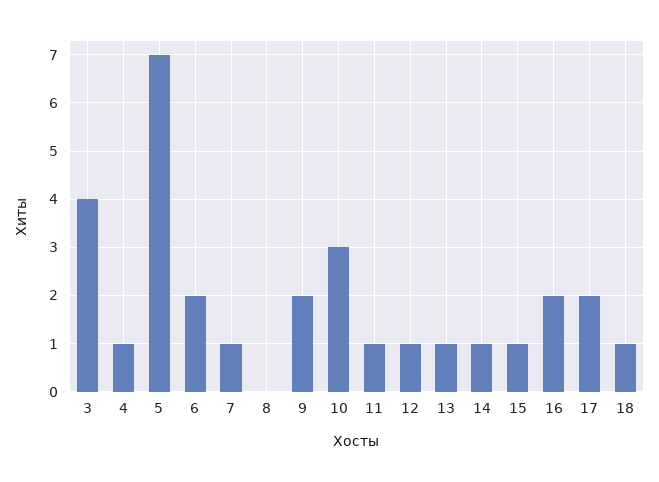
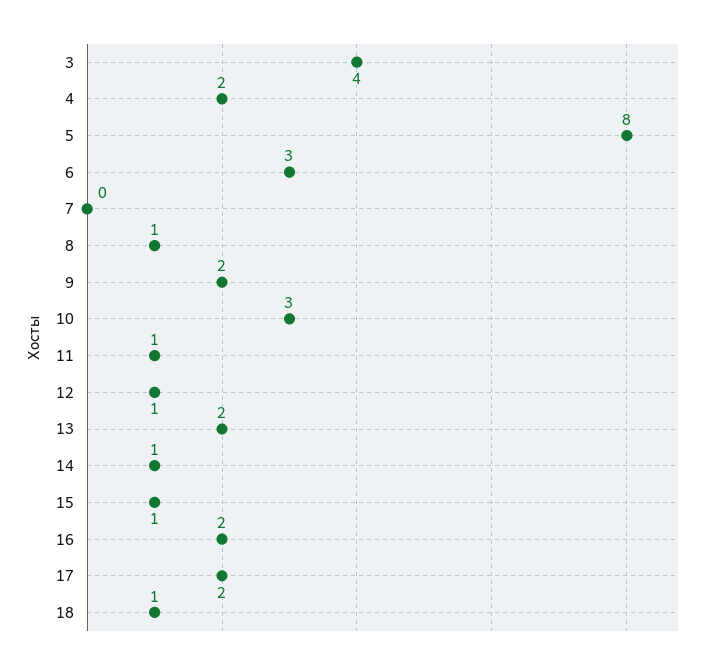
  {
    "3": 4,
-   "4": 1,
+   "4": 2,
-   "5": 7,
+   "5": 8,
-   "6": 2,
+   "6": 3,
-   "7": 1,
+   "7": 0,
-   "8": 0,
+   "8": 1,
    "9": 2,
    "10": 3,
    "11": 1,
    "12": 1,
-   "13": 1,
+   "13": 2,
    "14": 1,
    "15": 1,
    "16": 2,
    "17": 2,
    "18": 1
  }

